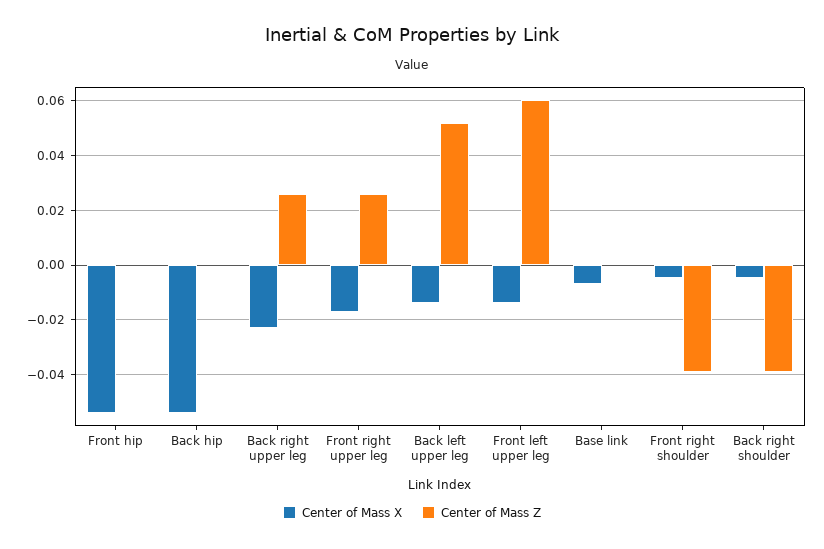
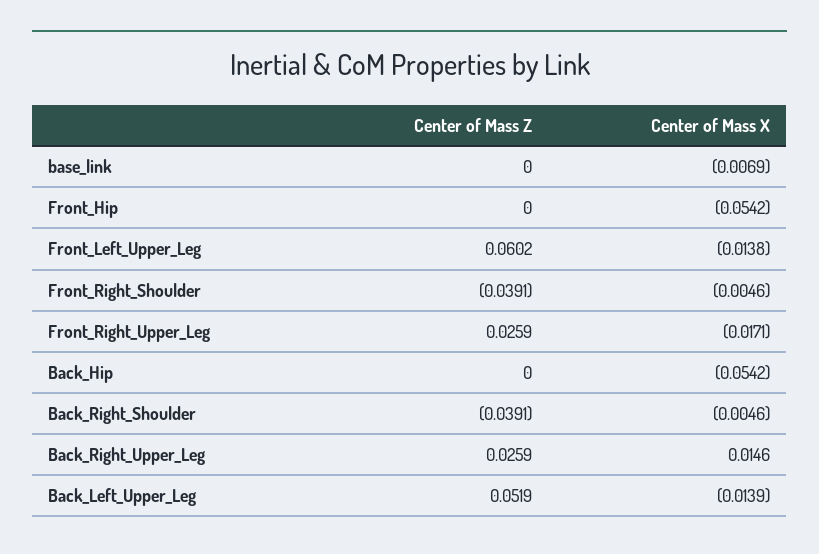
  {
    "Center of Mass X": {
      "Front hip": -0.0542,
      "Back hip": -0.0542,
-     "Back right upper leg": -0.0225,
+     "Back right upper leg": 0.0146,
      "Front right upper leg": -0.0171,
      "Back left upper leg": -0.0139,
      "Front left upper leg": -0.0138,
      "Base link": -0.0069,
      "Front right shoulder": -0.0046,
      "Back right shoulder": -0.0046
    },
    "Center of Mass Z": {
      "Front hip": 0,
      "Back hip": 0,
      "Back right upper leg": 0.0259,
      "Front right upper leg": 0.0259,
      "Back left upper leg": 0.0519,
      "Front left upper leg": 0.0602,
      "Base link": 0,
      "Front right shoulder": -0.0391,
      "Back right shoulder": -0.0391
    }
  }

